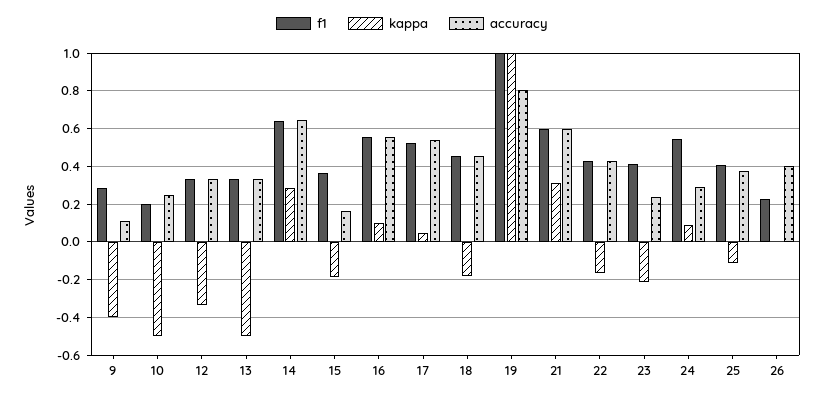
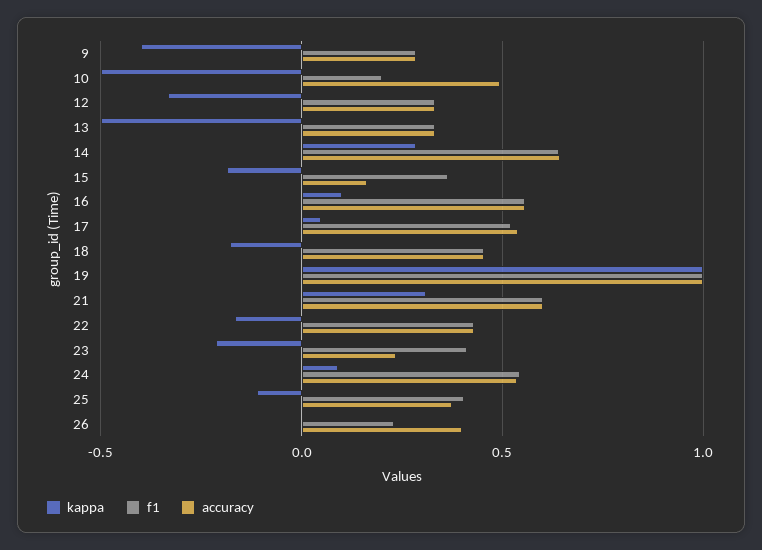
  {
    "f1": {
      "9": 0.3,
      "10": 0.2,
      "12": 0.35,
      "13": 0.35,
      "14": 0.65,
      "15": 0.35,
      "16": 0.55,
      "17": 0.5,
      "18": 0.45,
      "19": 1,
      "21": 0.6,
      "22": 0.45,
      "23": 0.4,
      "24": 0.55,
      "25": 0.4,
      "26": 0.25
    },
    "kappa": {
      "9": -0.4,
      "10": -0.5,
      "12": -0.35,
      "13": -0.5,
      "14": 0.3,
      "15": -0.2,
      "16": 0.1,
      "17": 0.05,
      "18": -0.2,
      "19": 1,
      "21": 0.3,
      "22": -0.15,
      "23": -0.2,
      "24": 0.1,
      "25": -0.1,
      "26": 0
    },
    "accuracy": {
-     "9": 0.1,
+     "9": 0.3,
-     "10": 0.25,
+     "10": 0.5,
      "12": 0.35,
      "13": 0.35,
      "14": 0.65,
      "15": 0.15,
      "16": 0.55,
      "17": 0.55,
      "18": 0.45,
-     "19": 0.8,
+     "19": 1,
      "21": 0.6,
      "22": 0.45,
      "23": 0.25,
-     "24": 0.3,
+     "24": 0.55,
      "25": 0.4,
      "26": 0.4
    }
  }

